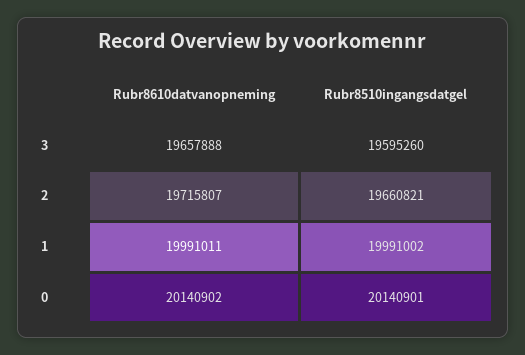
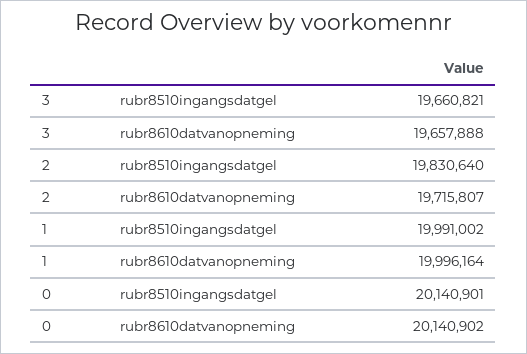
  {
    "Rubr8610datvanopneming": {
      "3": 19657888,
      "2": 19715807,
-     "1": 19991011,
+     "1": 19996164,
      "0": 20140902
    },
    "Rubr8510ingangsdatgel": {
-     "3": 19595260,
+     "3": 19660821,
-     "2": 19660821,
+     "2": 19830640,
      "1": 19991002,
      "0": 20140901
    }
  }

